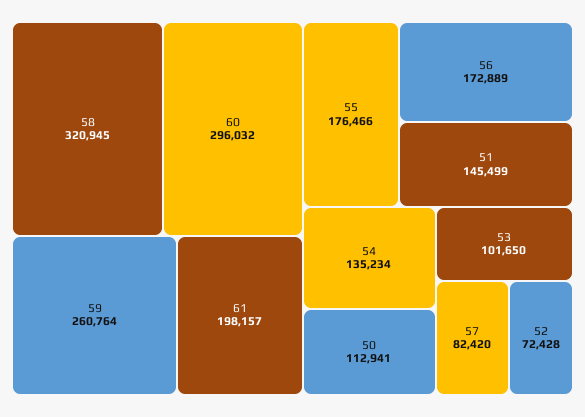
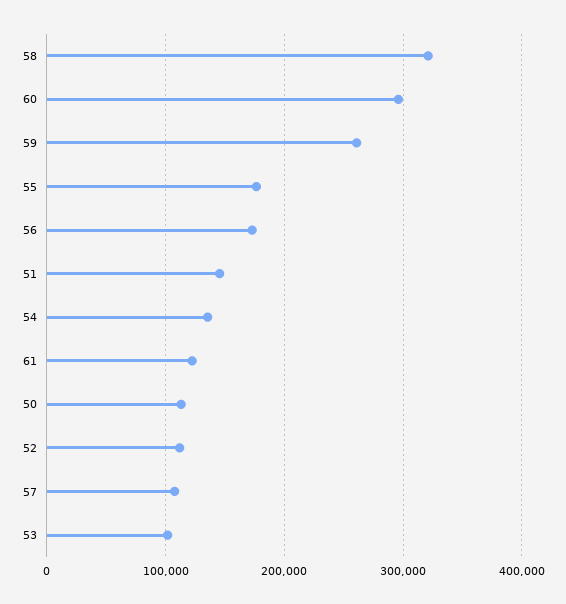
  {
    "58": 320945,
    "60": 296032,
    "59": 260764,
-   "61": 198157,
+   "61": 120000,
    "55": 176466,
    "56": 172889,
    "51": 145499,
    "54": 135234,
    "50": 112941,
    "53": 101650,
-   "57": 82420,
+   "57": 110000,
-   "52": 72428
+   "52": 110000
  }

